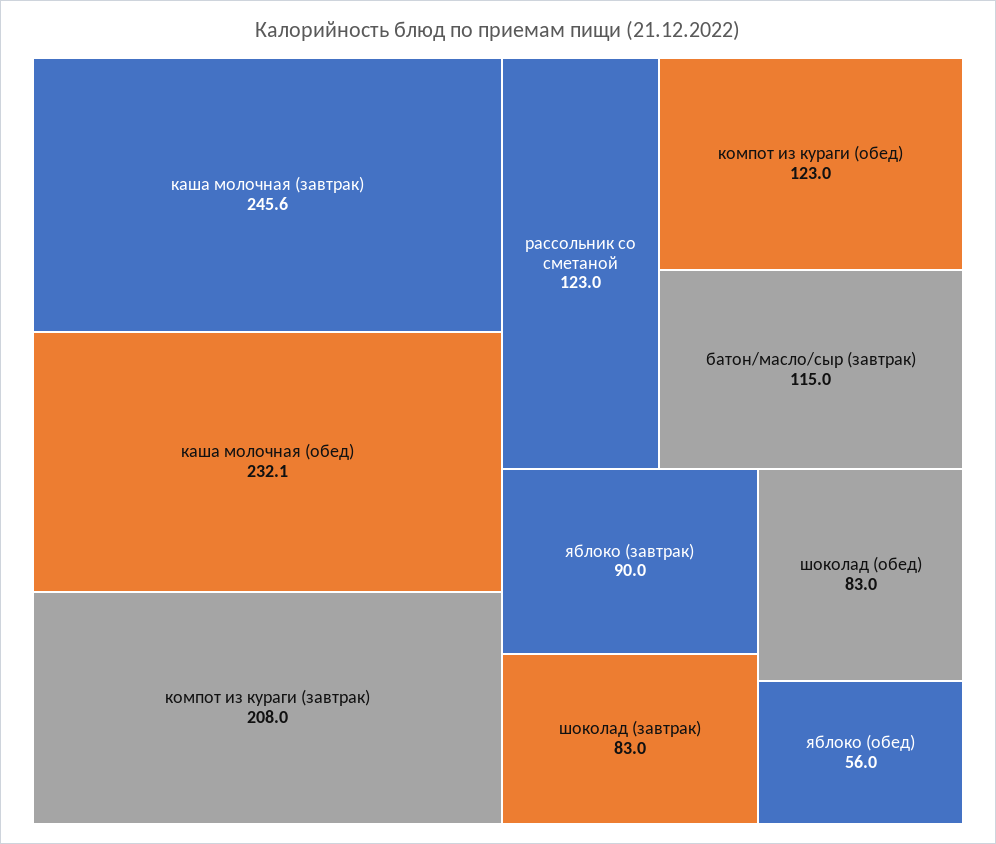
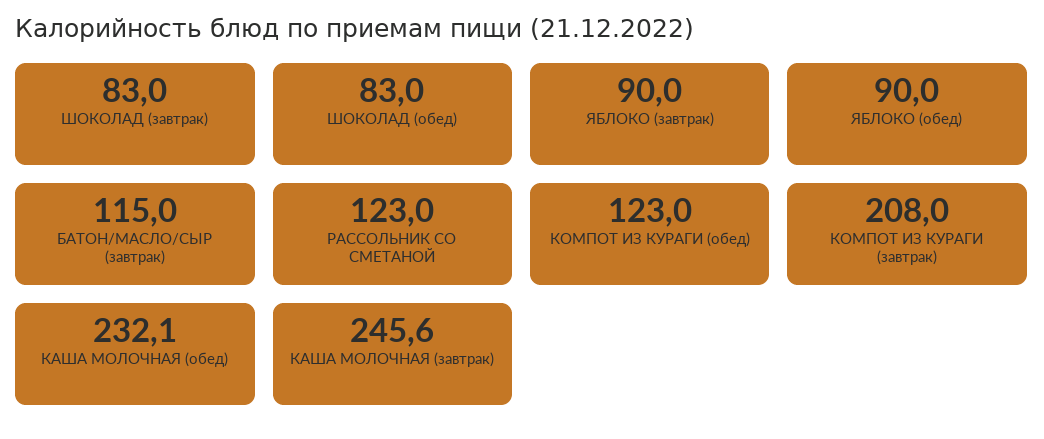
  {
    "каша молочная (завтрак)": 245.6,
    "каша молочная (обед)": 232.1,
    "компот из кураги (завтрак)": 208,
    "рассольник со сметаной": 123,
    "компот из кураги (обед)": 123,
    "батон/масло/сыр (завтрак)": 115,
    "яблоко (завтрак)": 90,
    "шоколад (завтрак)": 83,
    "шоколад (обед)": 83,
-   "яблоко (обед)": 56
+   "яблоко (обед)": 90
  }

